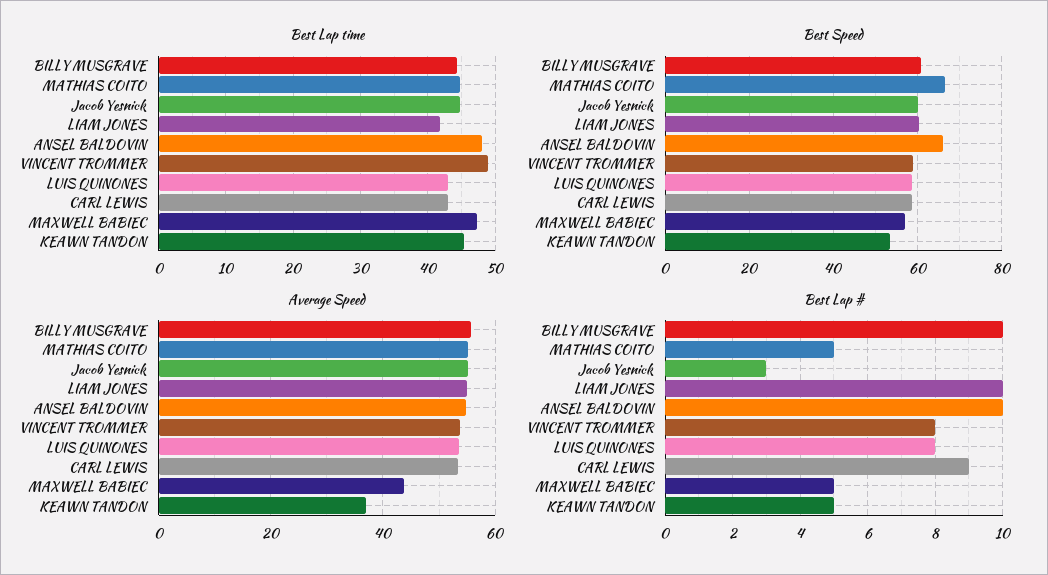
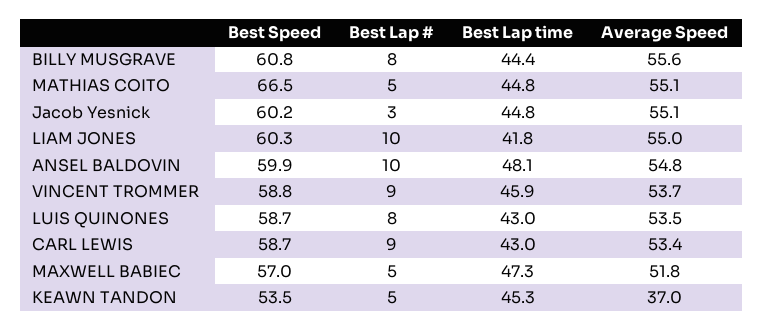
  {
    "Best Lap time": {
      "BILLY MUSGRAVE": 44.4,
      "MATHIAS COITO": 44.8,
      "Jacob Yesnick": 44.8,
      "LIAM JONES": 41.8,
      "ANSEL BALDOVIN": 48.1,
-     "VINCENT TROMMER": 49,
+     "VINCENT TROMMER": 45.9,
      "LUIS QUINONES": 43,
      "CARL LEWIS": 43,
      "MAXWELL BABIEC": 47.3,
      "KEAWN TANDON": 45.3
    },
    "Best Speed": {
      "BILLY MUSGRAVE": 60.8,
      "MATHIAS COITO": 66.5,
      "Jacob Yesnick": 60.2,
      "LIAM JONES": 60.3,
-     "ANSEL BALDOVIN": 66,
+     "ANSEL BALDOVIN": 59.9,
      "VINCENT TROMMER": 58.8,
      "LUIS QUINONES": 58.7,
      "CARL LEWIS": 58.7,
      "MAXWELL BABIEC": 57,
      "KEAWN TANDON": 53.5
    },
    "Average Speed": {
      "BILLY MUSGRAVE": 55.6,
      "MATHIAS COITO": 55.1,
      "Jacob Yesnick": 55.1,
      "LIAM JONES": 55,
      "ANSEL BALDOVIN": 54.8,
      "VINCENT TROMMER": 53.7,
      "LUIS QUINONES": 53.5,
      "CARL LEWIS": 53.4,
-     "MAXWELL BABIEC": 44,
+     "MAXWELL BABIEC": 51.8,
      "KEAWN TANDON": 37
    },
    "Best Lap #": {
-     "BILLY MUSGRAVE": 10,
+     "BILLY MUSGRAVE": 8,
      "MATHIAS COITO": 5,
      "Jacob Yesnick": 3,
      "LIAM JONES": 10,
      "ANSEL BALDOVIN": 10,
-     "VINCENT TROMMER": 8,
+     "VINCENT TROMMER": 9,
      "LUIS QUINONES": 8,
      "CARL LEWIS": 9,
      "MAXWELL BABIEC": 5,
      "KEAWN TANDON": 5
    }
  }

